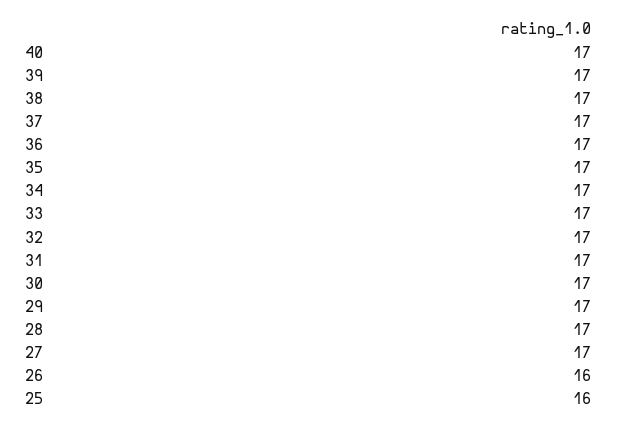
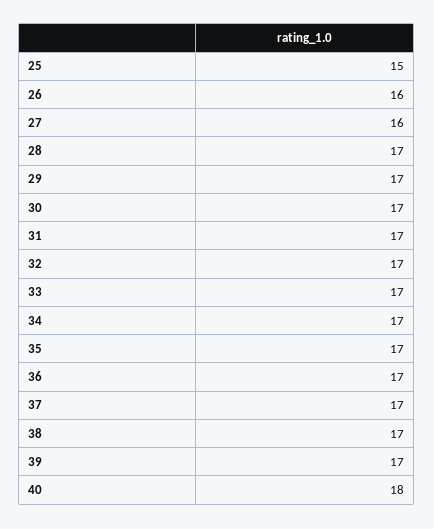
  {
-   "40": 17,
+   "40": 18,
    "39": 17,
    "38": 17,
    "37": 17,
    "36": 17,
    "35": 17,
    "34": 17,
    "33": 17,
    "32": 17,
    "31": 17,
    "30": 17,
    "29": 17,
    "28": 17,
-   "27": 17,
+   "27": 16,
    "26": 16,
-   "25": 16
+   "25": 15
  }

